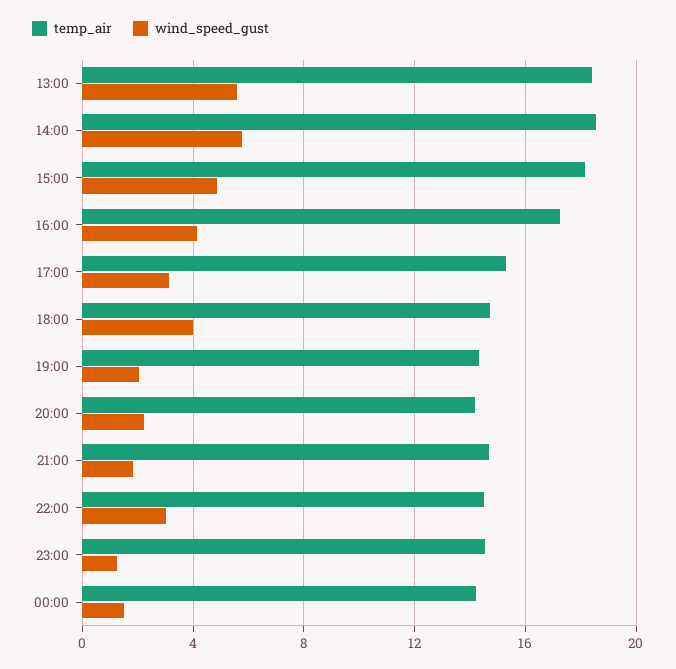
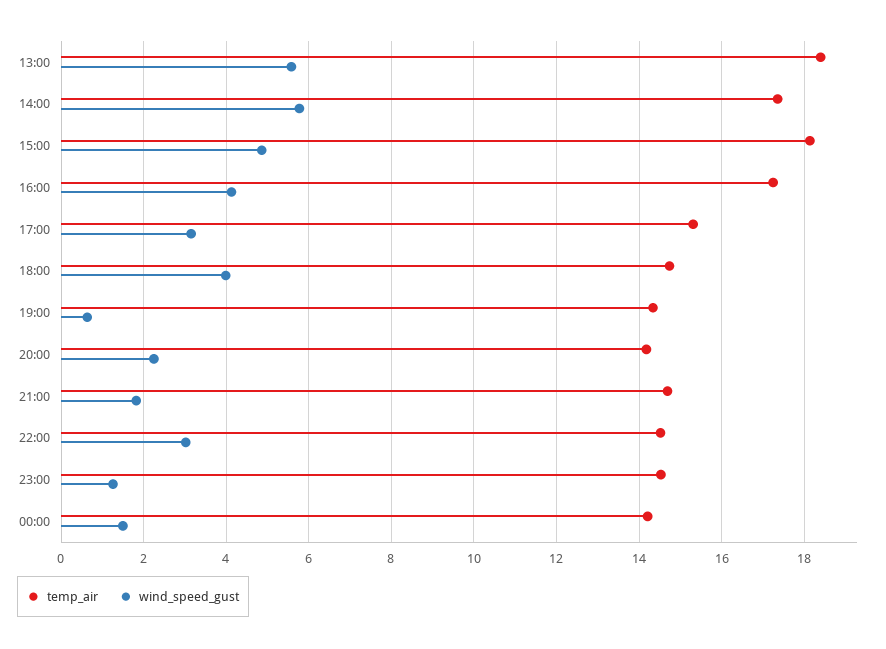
  {
    "temp_air": {
      "13:00": 18.4,
-     "14:00": 18.5,
+     "14:00": 17.4,
      "15:00": 18.2,
      "16:00": 17.2,
      "17:00": 15.4,
      "18:00": 14.8,
      "19:00": 14.4,
      "20:00": 14.2,
      "21:00": 14.6,
      "22:00": 14.6,
      "23:00": 14.6,
      "00:00": 14.2
    },
    "wind_speed_gust": {
      "13:00": 5.6,
      "14:00": 5.8,
      "15:00": 4.8,
      "16:00": 4.2,
      "17:00": 3.2,
      "18:00": 4,
-     "19:00": 2,
+     "19:00": 0.6,
      "20:00": 2.2,
      "21:00": 1.8,
      "22:00": 3,
      "23:00": 1.2,
      "00:00": 1.4
    }
  }

